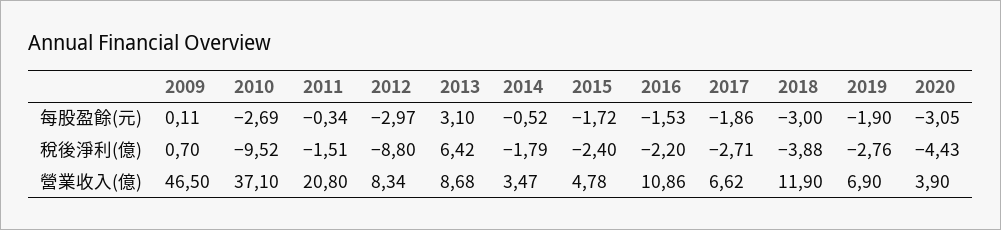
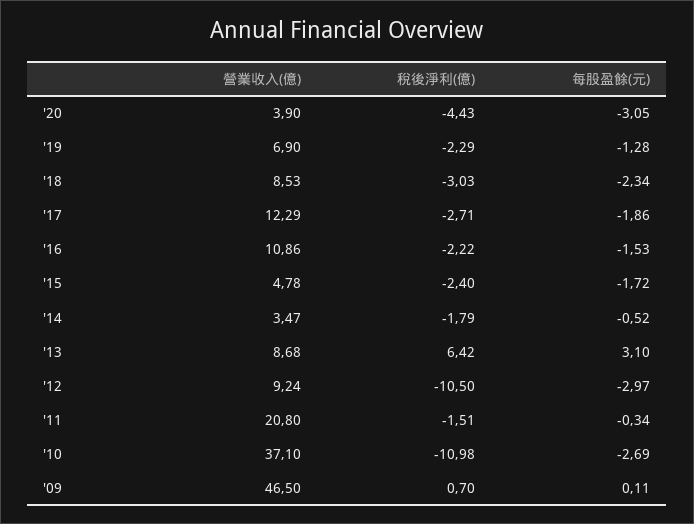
  {
    "2009": {
      "每股盈餘(元)": 0.11,
      "稅後淨利(億)": 0.7,
      "營業收入(億)": 46.5
    },
    "2010": {
      "每股盈餘(元)": -2.69,
-     "稅後淨利(億)": -9.52,
+     "稅後淨利(億)": -10.98,
      "營業收入(億)": 37.1
    },
    "2011": {
      "每股盈餘(元)": -0.34,
      "稅後淨利(億)": -1.51,
      "營業收入(億)": 20.8
    },
    "2012": {
      "每股盈餘(元)": -2.97,
-     "稅後淨利(億)": -8.8,
+     "稅後淨利(億)": -10.5,
-     "營業收入(億)": 8.34
+     "營業收入(億)": 9.24
    },
    "2013": {
      "每股盈餘(元)": 3.1,
      "稅後淨利(億)": 6.42,
      "營業收入(億)": 8.68
    },
    "2014": {
      "每股盈餘(元)": -0.52,
      "稅後淨利(億)": -1.79,
      "營業收入(億)": 3.47
    },
    "2015": {
      "每股盈餘(元)": -1.72,
      "稅後淨利(億)": -2.4,
      "營業收入(億)": 4.78
    },
    "2016": {
      "每股盈餘(元)": -1.53,
-     "稅後淨利(億)": -2.2,
+     "稅後淨利(億)": -2.22,
      "營業收入(億)": 10.86
    },
    "2017": {
      "每股盈餘(元)": -1.86,
      "稅後淨利(億)": -2.71,
-     "營業收入(億)": 6.62
+     "營業收入(億)": 12.29
    },
    "2018": {
-     "每股盈餘(元)": -3,
+     "每股盈餘(元)": -2.34,
-     "稅後淨利(億)": -3.88,
+     "稅後淨利(億)": -3.03,
-     "營業收入(億)": 11.9
+     "營業收入(億)": 8.53
    },
    "2019": {
-     "每股盈餘(元)": -1.9,
+     "每股盈餘(元)": -1.28,
-     "稅後淨利(億)": -2.76,
+     "稅後淨利(億)": -2.29,
      "營業收入(億)": 6.9
    },
    "2020": {
      "每股盈餘(元)": -3.05,
      "稅後淨利(億)": -4.43,
      "營業收入(億)": 3.9
    }
  }

